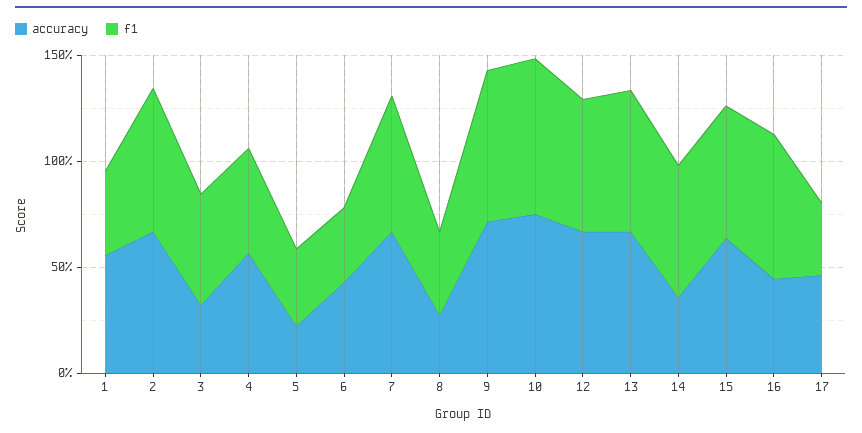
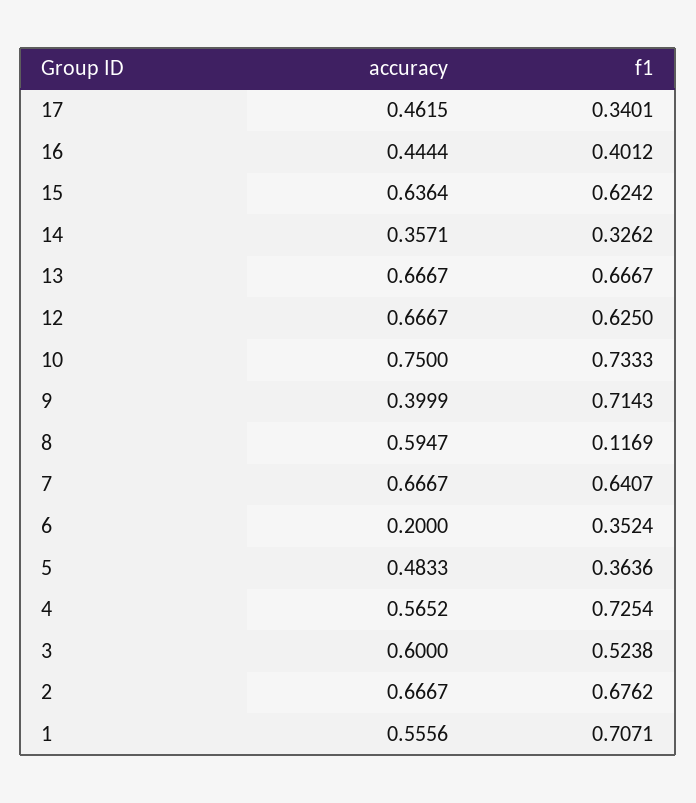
  {
    "accuracy": {
      "1": 0.5556,
      "2": 0.6667,
-     "3": 0.3,
+     "3": 0.6,
      "4": 0.5652,
-     "5": 0.2,
+     "5": 0.4833,
-     "6": 0.4,
+     "6": 0.2,
      "7": 0.6667,
-     "8": 0.3,
+     "8": 0.5947,
-     "9": 0.7,
+     "9": 0.3999,
      "10": 0.75,
      "12": 0.6667,
      "13": 0.6667,
      "14": 0.3571,
      "15": 0.6364,
      "16": 0.4444,
      "17": 0.4615
    },
    "f1": {
-     "1": 0.4,
+     "1": 0.7071,
      "2": 0.6762,
      "3": 0.5238,
-     "4": 0.5,
+     "4": 0.7254,
      "5": 0.3636,
      "6": 0.3524,
      "7": 0.6407,
-     "8": 0.4,
+     "8": 0.1169,
      "9": 0.7143,
      "10": 0.7333,
      "12": 0.625,
      "13": 0.6667,
-     "14": 0.6,
+     "14": 0.3262,
      "15": 0.6242,
-     "16": 0.7,
+     "16": 0.4012,
      "17": 0.3401
    }
  }

